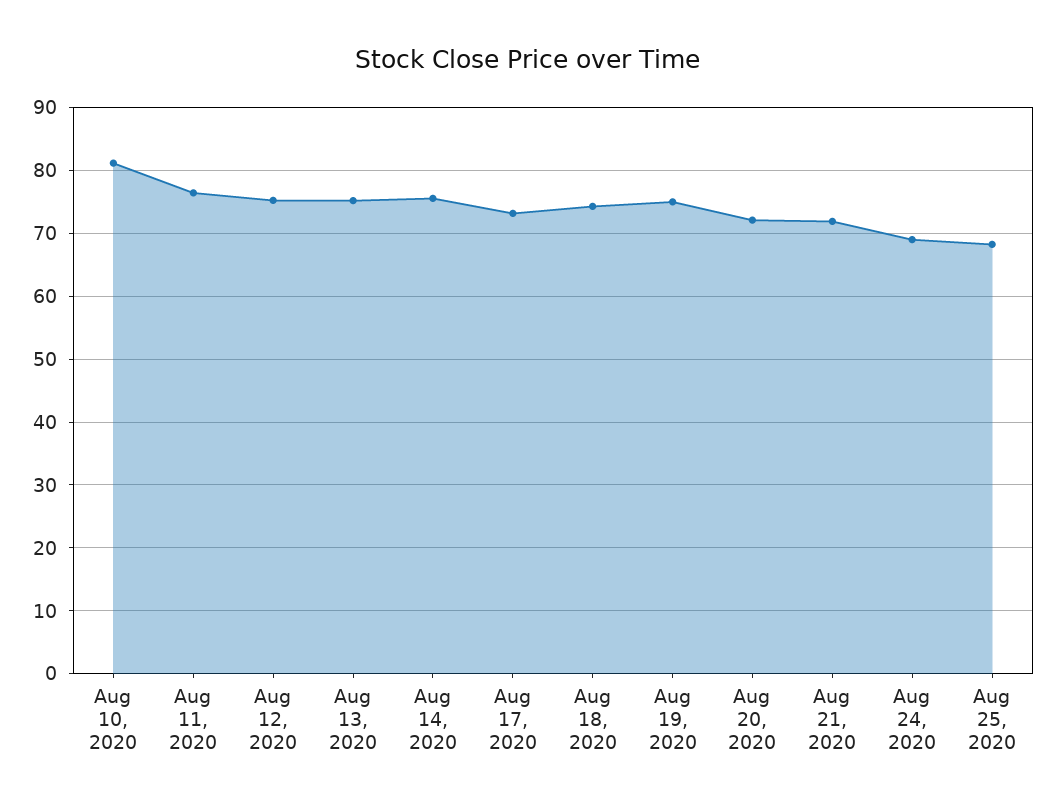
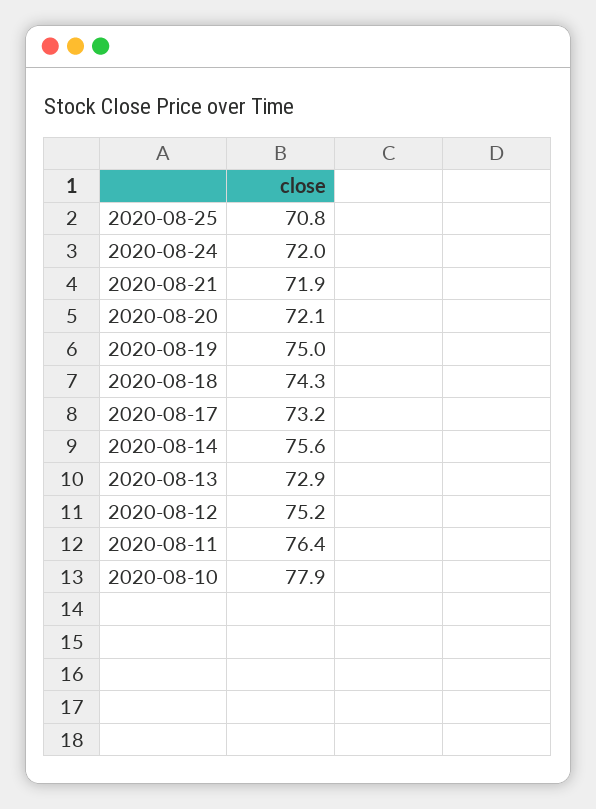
  {
-   "Aug 10, 2020": 81,
+   "Aug 10, 2020": 77.9,
    "Aug 11, 2020": 76.4,
    "Aug 12, 2020": 75.2,
-   "Aug 13, 2020": 75,
+   "Aug 13, 2020": 72.9,
    "Aug 14, 2020": 75.6,
    "Aug 17, 2020": 73.2,
    "Aug 18, 2020": 74.3,
    "Aug 19, 2020": 75,
    "Aug 20, 2020": 72.1,
    "Aug 21, 2020": 71.9,
-   "Aug 24, 2020": 69,
+   "Aug 24, 2020": 72,
-   "Aug 25, 2020": 68
+   "Aug 25, 2020": 70.8
  }

